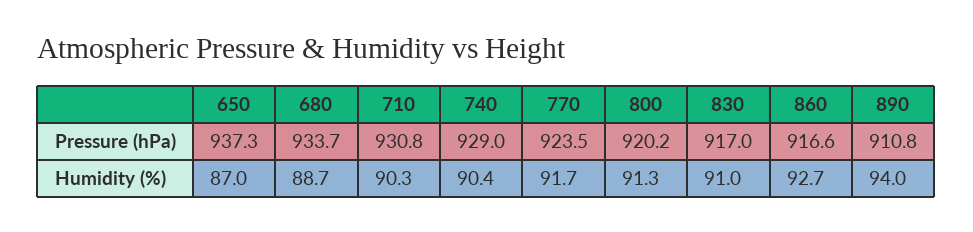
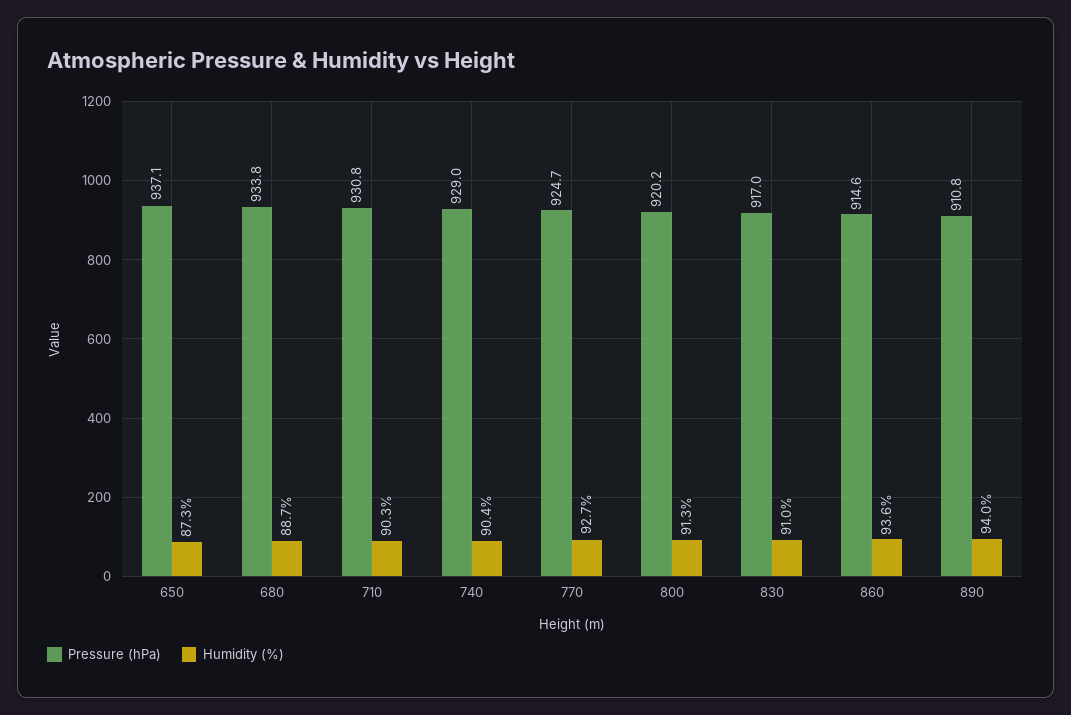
  {
    "Pressure (hPa)": {
-     "650": 937.3,
+     "650": 937.1,
-     "680": 933.7,
+     "680": 933.8,
      "710": 930.8,
      "740": 929,
-     "770": 923.5,
+     "770": 924.7,
      "800": 920.2,
      "830": 917,
-     "860": 916.6,
+     "860": 914.6,
      "890": 910.8
    },
    "Humidity (%)": {
-     "650": 87,
+     "650": 87.3,
      "680": 88.7,
      "710": 90.3,
      "740": 90.4,
-     "770": 91.7,
+     "770": 92.7,
      "800": 91.3,
      "830": 91,
-     "860": 92.7,
+     "860": 93.6,
      "890": 94
    }
  }

